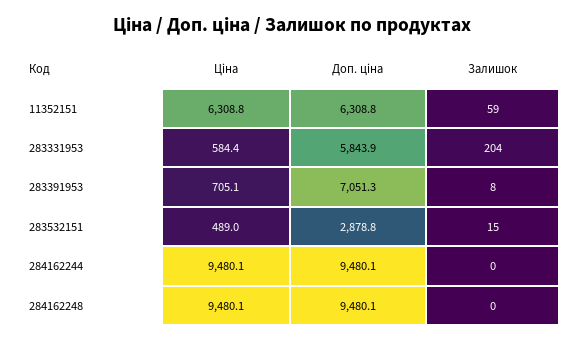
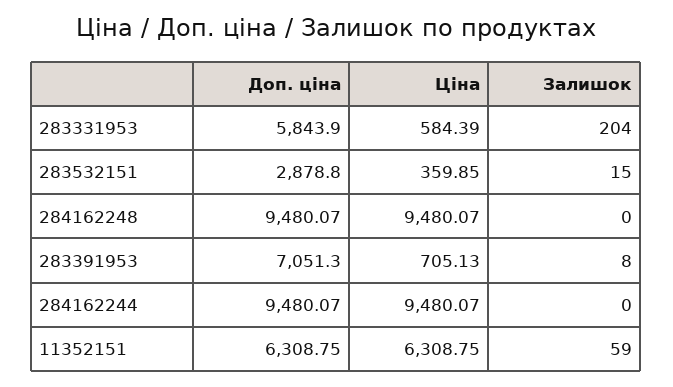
  {
    "Ціна": {
      "11352151": 6308.75,
      "283331953": 584.39,
      "283391953": 705.13,
-     "283532151": 489,
+     "283532151": 359.85,
      "284162244": 9480.07,
      "284162248": 9480.07
    },
    "Доп. ціна": {
      "11352151": 6308.75,
      "283331953": 5843.9,
      "283391953": 7051.3,
      "283532151": 2878.8,
      "284162244": 9480.07,
      "284162248": 9480.07
    },
    "Залишок": {
      "11352151": 59,
      "283331953": 204,
      "283391953": 8,
      "283532151": 15,
      "284162244": 0,
      "284162248": 0
    }
  }

